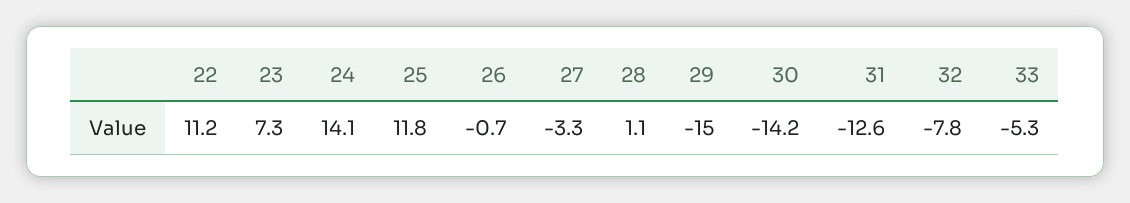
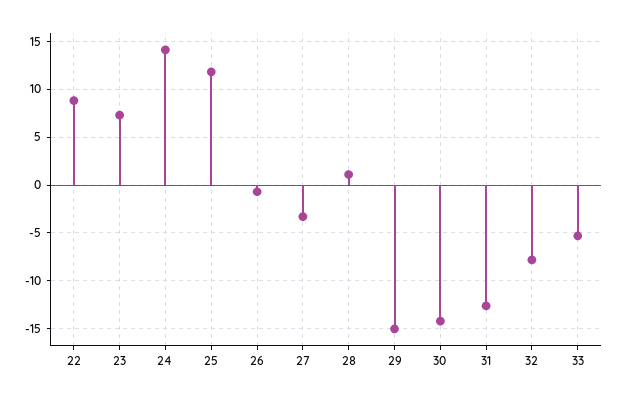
  {
-   "22": 11.2,
+   "22": 9,
    "23": 7.3,
    "24": 14.1,
    "25": 11.8,
    "26": -0.7,
    "27": -3.3,
    "28": 1.1,
    "29": -15,
    "30": -14.2,
    "31": -12.6,
    "32": -7.8,
    "33": -5.3
  }

